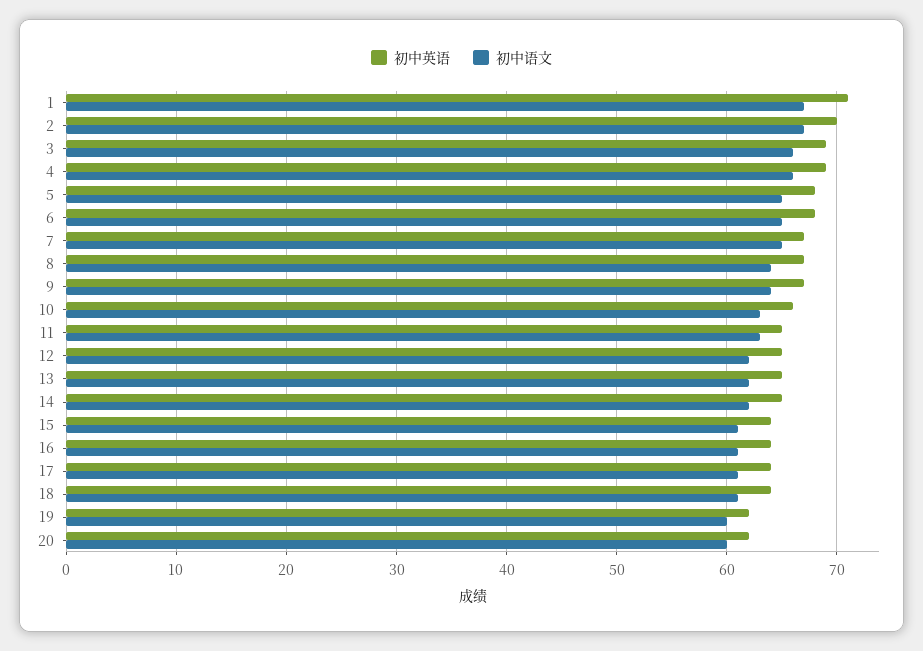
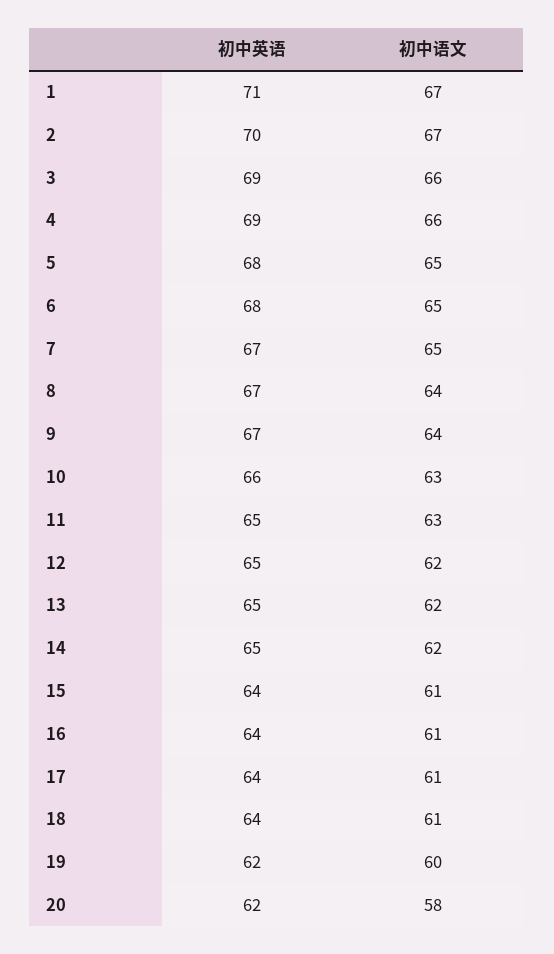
  {
    "初中英语": {
      "1": 71,
      "2": 70,
      "3": 69,
      "4": 69,
      "5": 68,
      "6": 68,
      "7": 67,
      "8": 67,
      "9": 67,
      "10": 66,
      "11": 65,
      "12": 65,
      "13": 65,
      "14": 65,
      "15": 64,
      "16": 64,
      "17": 64,
      "18": 64,
      "19": 62,
      "20": 62
    },
    "初中语文": {
      "1": 67,
      "2": 67,
      "3": 66,
      "4": 66,
      "5": 65,
      "6": 65,
      "7": 65,
      "8": 64,
      "9": 64,
      "10": 63,
      "11": 63,
      "12": 62,
      "13": 62,
      "14": 62,
      "15": 61,
      "16": 61,
      "17": 61,
      "18": 61,
      "19": 60,
-     "20": 60
+     "20": 58
    }
  }

